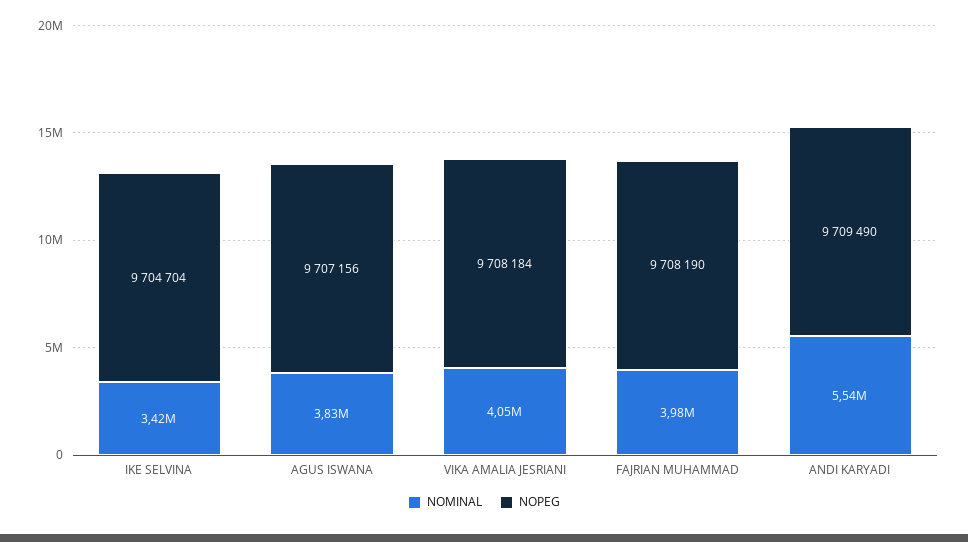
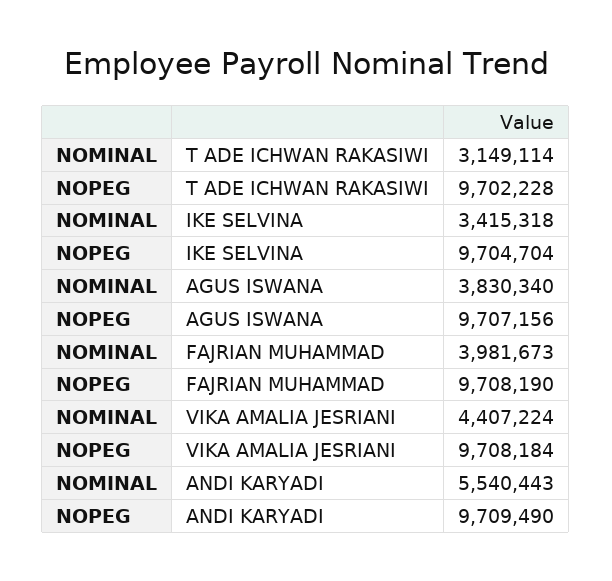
  {
    "NOMINAL": {
      "IKE SELVINA": 3415318,
      "AGUS ISWANA": 3830340,
-     "VIKA AMALIA JESRIANI": 4050000,
+     "VIKA AMALIA JESRIANI": 4407224,
      "FAJRIAN MUHAMMAD": 3981673,
-     "ANDI KARYADI": 5540443
+     "ANDI KARYADI": 5540443,
+     "T ADE ICHWAN RAKASIWI": 3149114
    },
    "NOPEG": {
      "IKE SELVINA": 9704704,
      "AGUS ISWANA": 9707156,
      "VIKA AMALIA JESRIANI": 9708184,
      "FAJRIAN MUHAMMAD": 9708190,
-     "ANDI KARYADI": 9709490
+     "ANDI KARYADI": 9709490,
+     "T ADE ICHWAN RAKASIWI": 9702228
    }
  }

